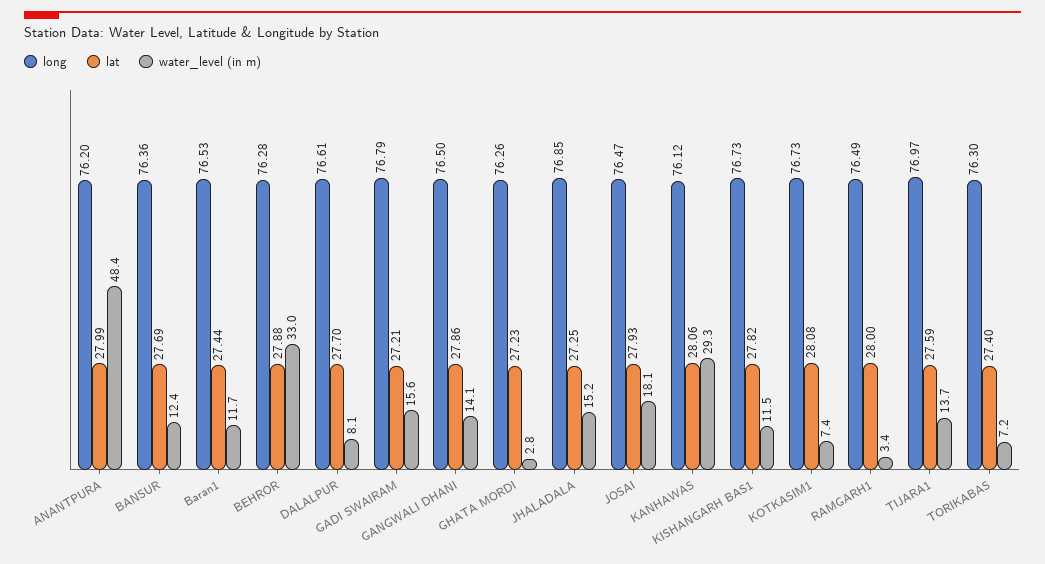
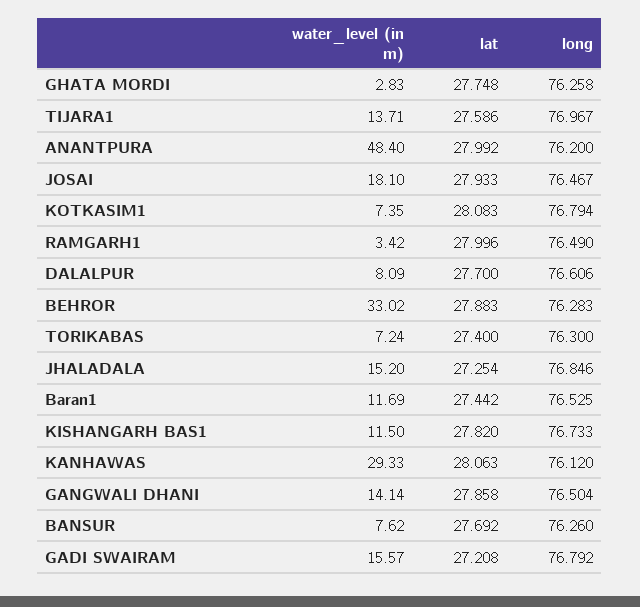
  {
    "long": {
      "ANANTPURA": 76.2,
-     "BANSUR": 76.36,
+     "BANSUR": 76.26,
      "Baran1": 76.525,
      "BEHROR": 76.283,
      "DALALPUR": 76.606,
      "GADI SWAIRAM": 76.792,
      "GANGWALI DHANI": 76.504,
      "GHATA MORDI": 76.258,
      "JHALADALA": 76.846,
      "JOSAI": 76.467,
      "KANHAWAS": 76.12,
      "KISHANGARH BAS1": 76.733,
-     "KOTKASIM1": 76.73,
+     "KOTKASIM1": 76.794,
      "RAMGARH1": 76.49,
      "TIJARA1": 76.967,
      "TORIKABAS": 76.3
    },
    "lat": {
      "ANANTPURA": 27.992,
      "BANSUR": 27.692,
      "Baran1": 27.442,
      "BEHROR": 27.883,
      "DALALPUR": 27.7,
      "GADI SWAIRAM": 27.208,
      "GANGWALI DHANI": 27.858,
-     "GHATA MORDI": 27.23,
+     "GHATA MORDI": 27.748,
      "JHALADALA": 27.254,
      "JOSAI": 27.933,
      "KANHAWAS": 28.063,
      "KISHANGARH BAS1": 27.82,
      "KOTKASIM1": 28.083,
      "RAMGARH1": 27.996,
      "TIJARA1": 27.586,
      "TORIKABAS": 27.4
    },
    "water_level (in m)": {
      "ANANTPURA": 48.4,
-     "BANSUR": 12.4,
+     "BANSUR": 7.62,
      "Baran1": 11.69,
      "BEHROR": 33.02,
      "DALALPUR": 8.09,
      "GADI SWAIRAM": 15.57,
      "GANGWALI DHANI": 14.14,
      "GHATA MORDI": 2.83,
      "JHALADALA": 15.2,
      "JOSAI": 18.1,
      "KANHAWAS": 29.33,
      "KISHANGARH BAS1": 11.5,
      "KOTKASIM1": 7.35,
      "RAMGARH1": 3.42,
      "TIJARA1": 13.71,
      "TORIKABAS": 7.24
    }
  }

